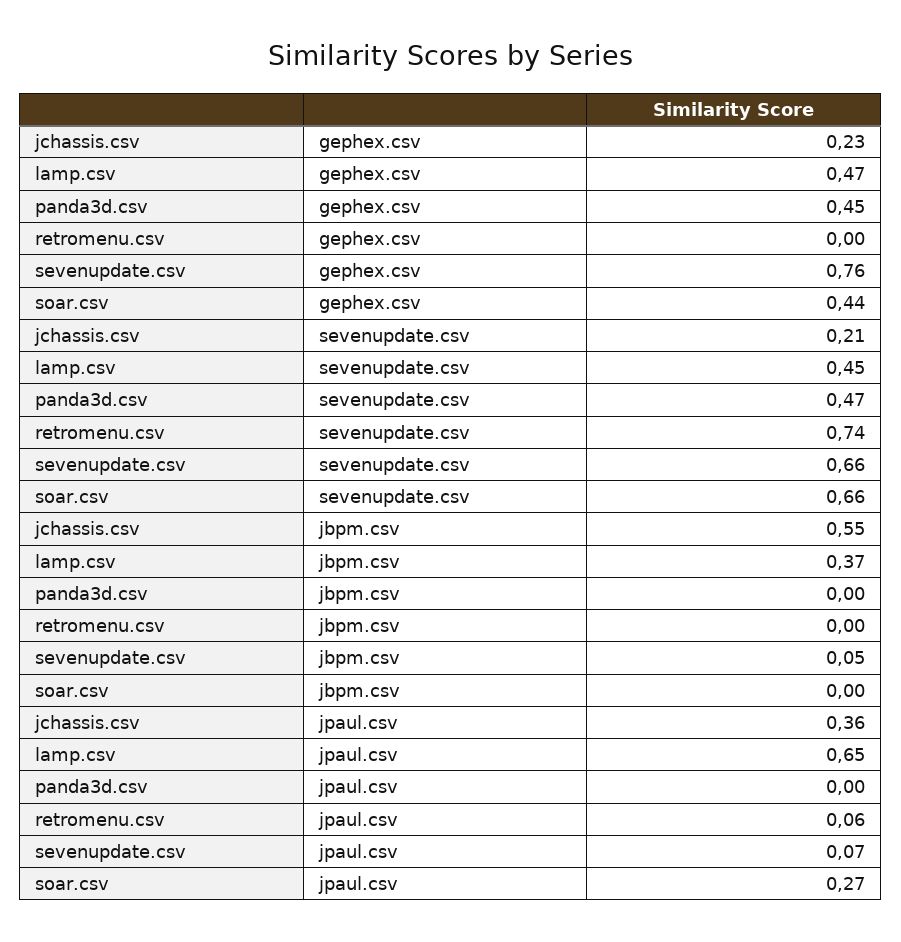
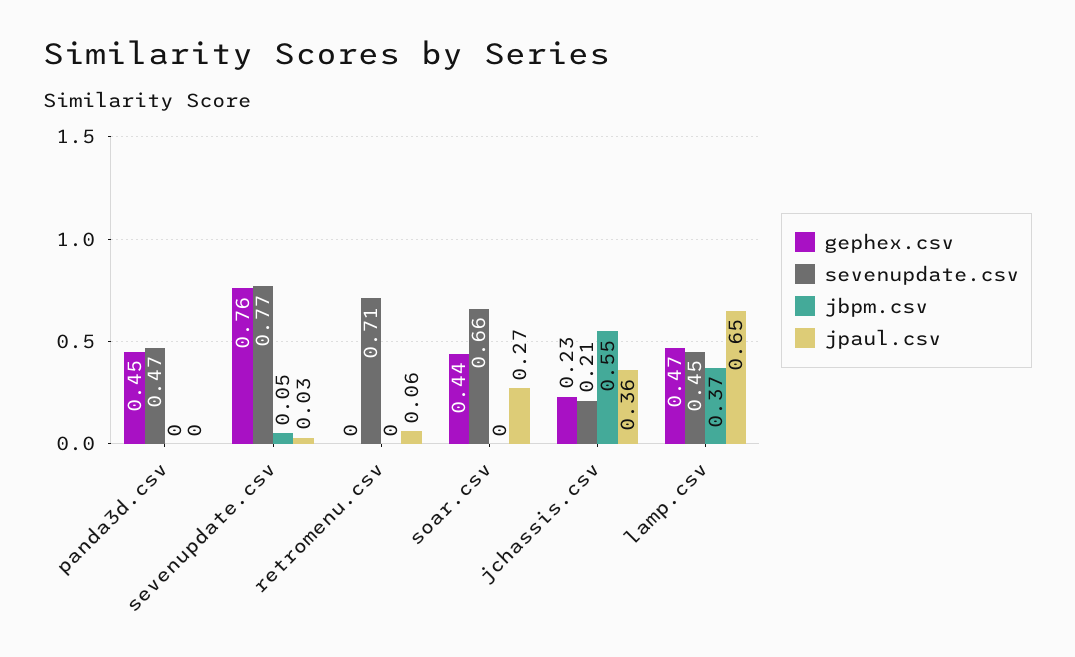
  {
    "gephex.csv": {
      "jchassis.csv": 0.23,
      "lamp.csv": 0.47,
      "panda3d.csv": 0.45,
      "retromenu.csv": 0,
      "sevenupdate.csv": 0.76,
      "soar.csv": 0.44
    },
    "sevenupdate.csv": {
      "jchassis.csv": 0.21,
      "lamp.csv": 0.45,
      "panda3d.csv": 0.47,
-     "retromenu.csv": 0.74,
+     "retromenu.csv": 0.71,
-     "sevenupdate.csv": 0.66,
+     "sevenupdate.csv": 0.77,
      "soar.csv": 0.66
    },
    "jbpm.csv": {
      "jchassis.csv": 0.55,
      "lamp.csv": 0.37,
      "panda3d.csv": 0,
      "retromenu.csv": 0,
      "sevenupdate.csv": 0.05,
      "soar.csv": 0
    },
    "jpaul.csv": {
      "jchassis.csv": 0.36,
      "lamp.csv": 0.65,
      "panda3d.csv": 0,
      "retromenu.csv": 0.06,
-     "sevenupdate.csv": 0.07,
+     "sevenupdate.csv": 0.03,
      "soar.csv": 0.27
    }
  }

